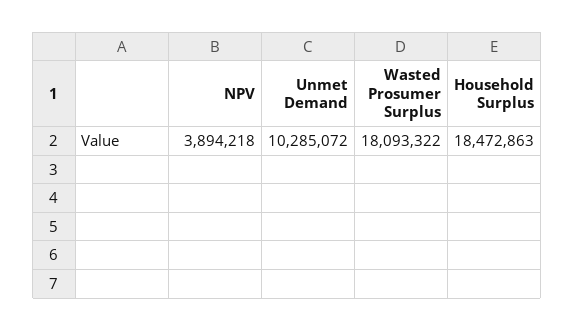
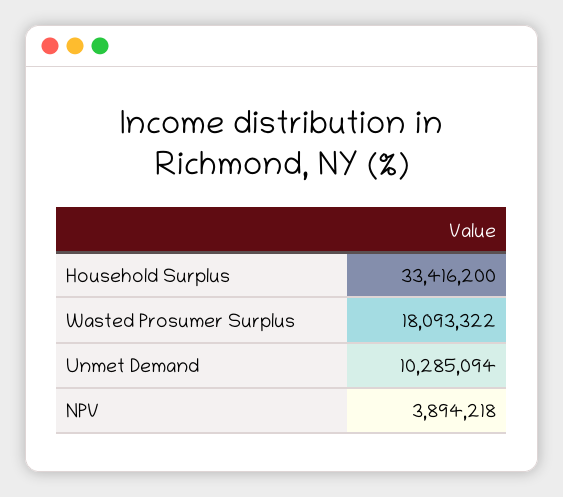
  {
    "NPV": 3894218,
-   "Unmet Demand": 10285072,
+   "Unmet Demand": 10285094,
    "Wasted Prosumer Surplus": 18093322,
-   "Household Surplus": 18472863
+   "Household Surplus": 33416200
  }

